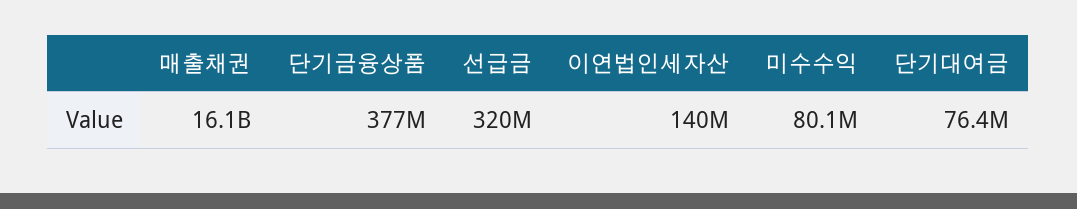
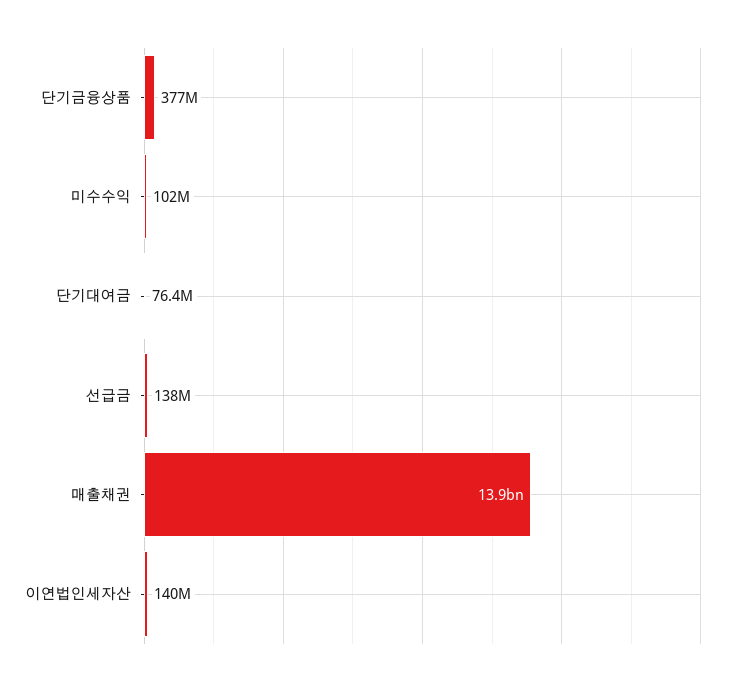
  {
-   "매출채권": 16100000000,
+   "매출채권": 13900000000,
    "단기금융상품": 377000000,
-   "선급금": 320000000,
+   "선급금": 138000000,
    "이연법인세자산": 140000000,
-   "미수수익": 80100000,
+   "미수수익": 102000000,
    "단기대여금": 76400000
  }

